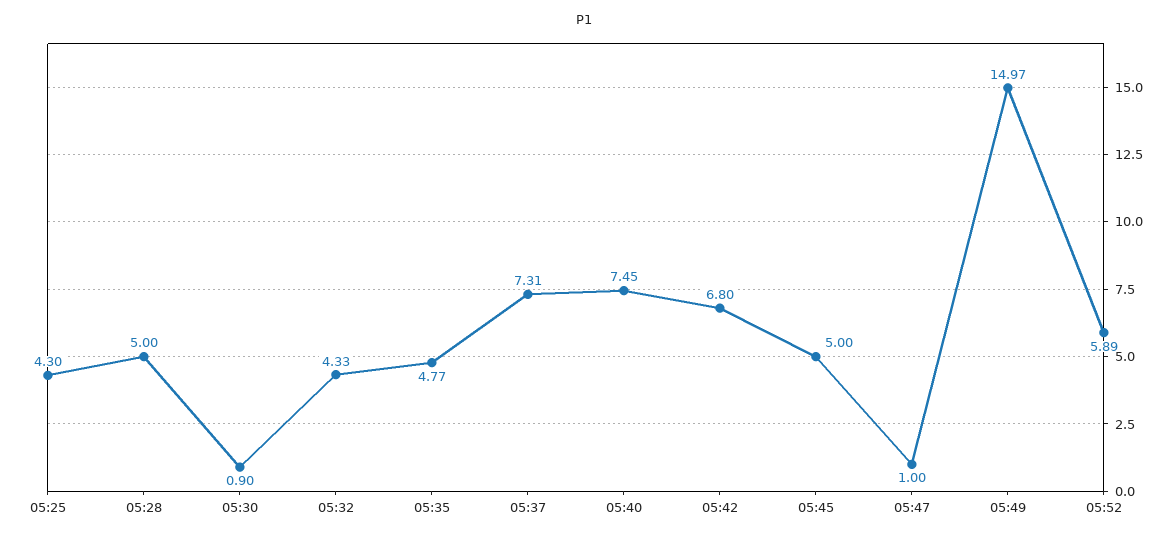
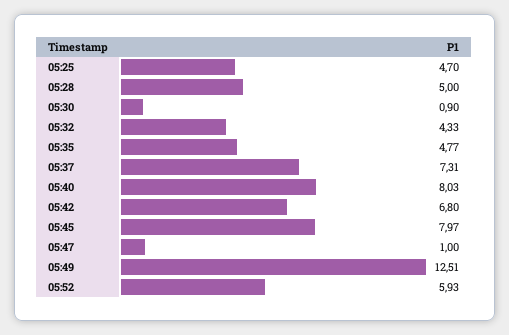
  {
-   "05:25": 4.3,
+   "05:25": 4.7,
    "05:28": 5,
    "05:30": 0.9,
    "05:32": 4.33,
    "05:35": 4.77,
    "05:37": 7.31,
-   "05:40": 7.45,
+   "05:40": 8.03,
    "05:42": 6.8,
-   "05:45": 5,
+   "05:45": 7.97,
    "05:47": 1,
-   "05:49": 14.97,
+   "05:49": 12.51,
-   "05:52": 5.89
+   "05:52": 5.93
  }

